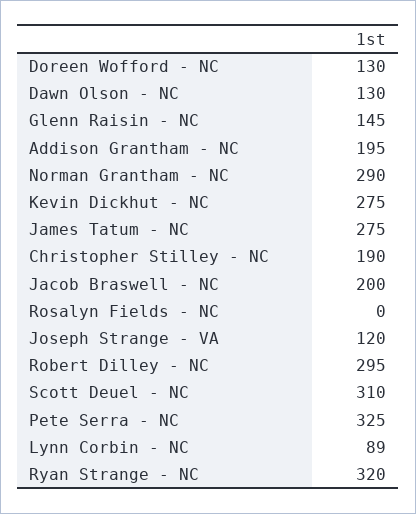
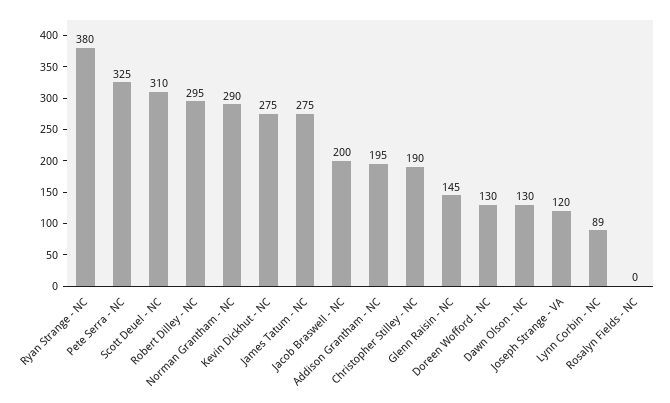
  {
    "Doreen Wofford - NC": 130,
    "Dawn Olson - NC": 130,
    "Glenn Raisin - NC": 145,
    "Addison Grantham - NC": 195,
    "Norman Grantham - NC": 290,
    "Kevin Dickhut - NC": 275,
    "James Tatum - NC": 275,
    "Christopher Stilley - NC": 190,
    "Jacob Braswell - NC": 200,
    "Rosalyn Fields - NC": 0,
    "Joseph Strange - VA": 120,
    "Robert Dilley - NC": 295,
    "Scott Deuel - NC": 310,
    "Pete Serra - NC": 325,
    "Lynn Corbin - NC": 89,
-   "Ryan Strange - NC": 320
+   "Ryan Strange - NC": 380
  }

